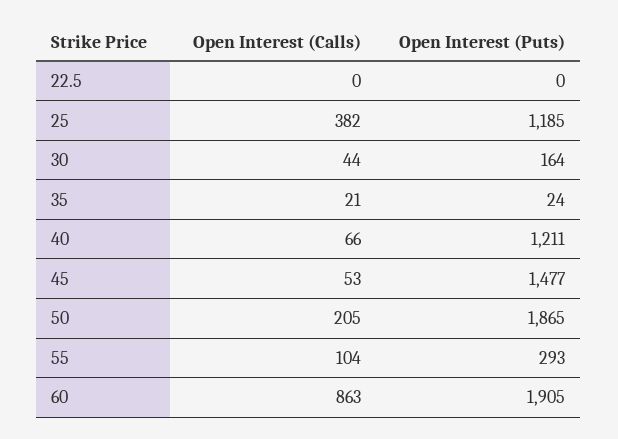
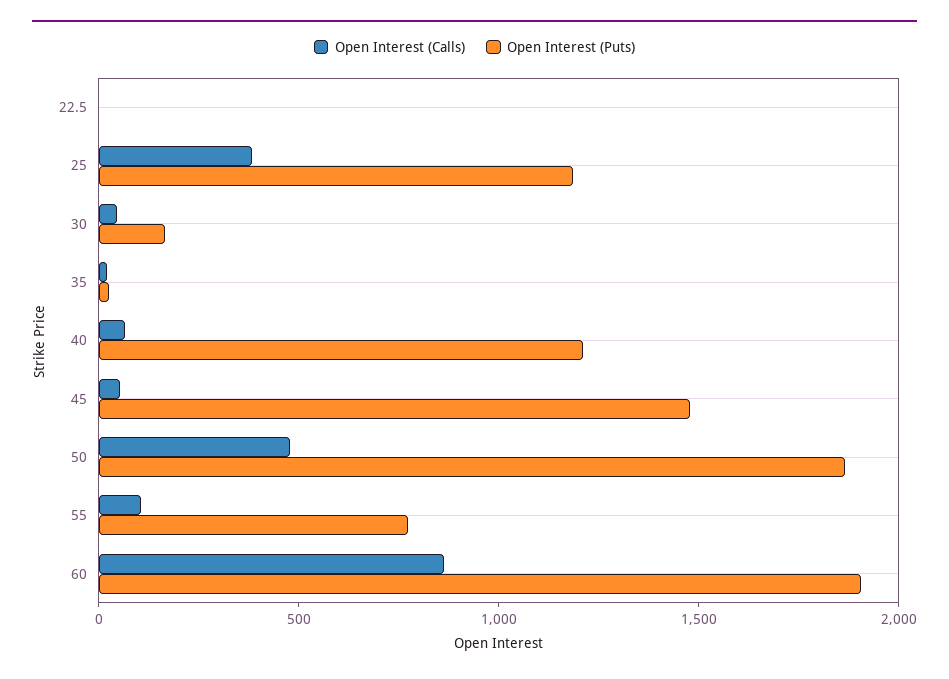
  {
    "Open Interest (Calls)": {
      "22.5": 0,
      "25": 382,
      "30": 44,
      "35": 21,
      "40": 66,
      "45": 53,
-     "50": 205,
+     "50": 500,
      "55": 104,
      "60": 863
    },
    "Open Interest (Puts)": {
      "22.5": 0,
      "25": 1185,
      "30": 164,
      "35": 24,
      "40": 1211,
      "45": 1477,
      "50": 1865,
-     "55": 293,
+     "55": 800,
      "60": 1905
    }
  }

